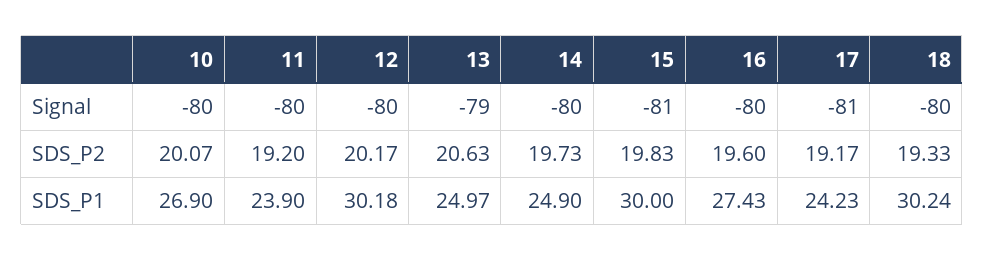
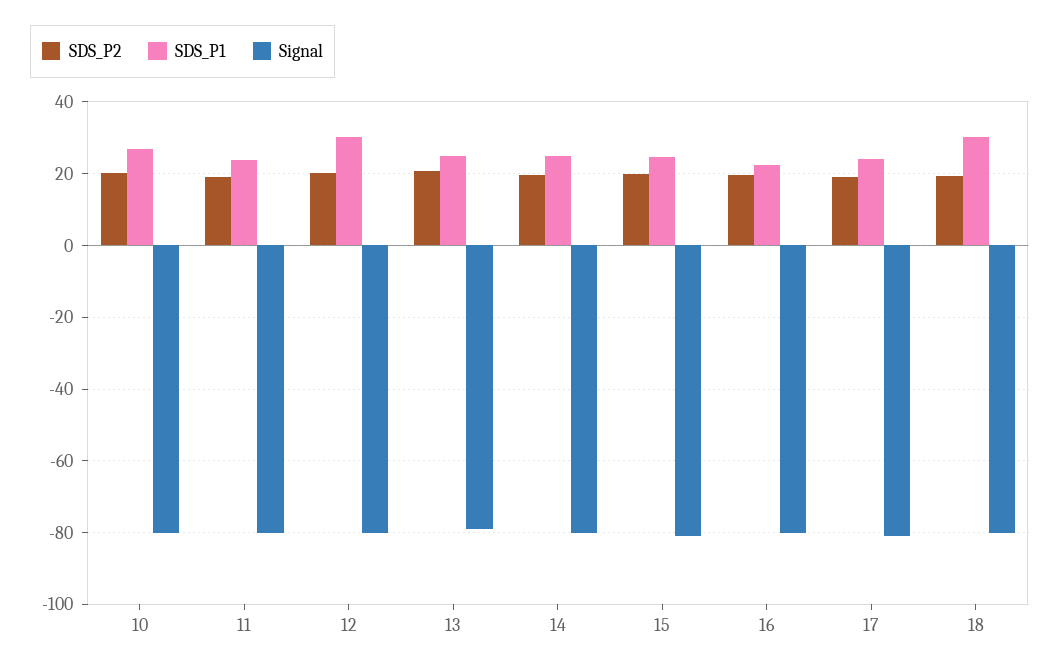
  {
    "Signal": {
      "10": -80,
      "11": -80,
      "12": -80,
      "13": -79,
      "14": -80,
      "15": -81,
      "16": -80,
      "17": -81,
      "18": -80
    },
    "SDS_P2": {
      "10": 20.07,
      "11": 19.2,
      "12": 20.17,
      "13": 20.63,
      "14": 19.73,
      "15": 19.83,
      "16": 19.6,
      "17": 19.17,
      "18": 19.33
    },
    "SDS_P1": {
      "10": 26.9,
      "11": 23.9,
      "12": 30.18,
      "13": 24.97,
      "14": 24.9,
-     "15": 30,
+     "15": 24,
-     "16": 27.43,
+     "16": 22,
      "17": 24.23,
      "18": 30.24
    }
  }

